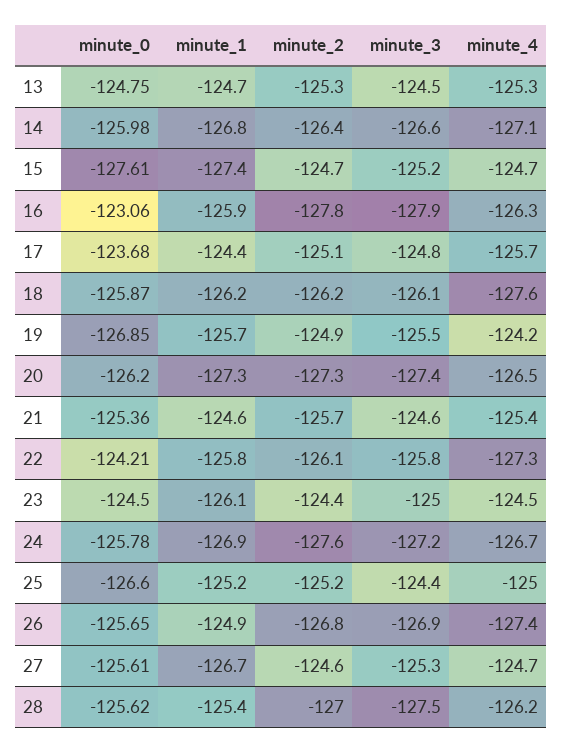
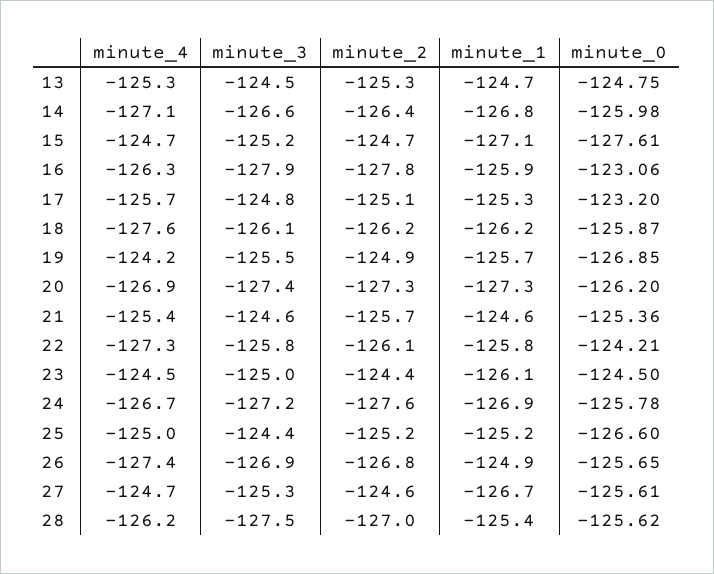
  {
    "minute_0": {
      "13": -124.75,
      "14": -125.98,
      "15": -127.61,
      "16": -123.06,
-     "17": -123.68,
+     "17": -123.2,
      "18": -125.87,
      "19": -126.85,
      "20": -126.2,
      "21": -125.36,
      "22": -124.21,
      "23": -124.5,
      "24": -125.78,
      "25": -126.6,
      "26": -125.65,
      "27": -125.61,
      "28": -125.62
    },
    "minute_1": {
      "13": -124.7,
      "14": -126.8,
-     "15": -127.4,
+     "15": -127.1,
      "16": -125.9,
-     "17": -124.4,
+     "17": -125.3,
      "18": -126.2,
      "19": -125.7,
      "20": -127.3,
      "21": -124.6,
      "22": -125.8,
      "23": -126.1,
      "24": -126.9,
      "25": -125.2,
      "26": -124.9,
      "27": -126.7,
      "28": -125.4
    },
    "minute_2": {
      "13": -125.3,
      "14": -126.4,
      "15": -124.7,
      "16": -127.8,
      "17": -125.1,
      "18": -126.2,
      "19": -124.9,
      "20": -127.3,
      "21": -125.7,
      "22": -126.1,
      "23": -124.4,
      "24": -127.6,
      "25": -125.2,
      "26": -126.8,
      "27": -124.6,
      "28": -127
    },
    "minute_3": {
      "13": -124.5,
      "14": -126.6,
      "15": -125.2,
      "16": -127.9,
      "17": -124.8,
      "18": -126.1,
      "19": -125.5,
      "20": -127.4,
      "21": -124.6,
      "22": -125.8,
      "23": -125,
      "24": -127.2,
      "25": -124.4,
      "26": -126.9,
      "27": -125.3,
      "28": -127.5
    },
    "minute_4": {
      "13": -125.3,
      "14": -127.1,
      "15": -124.7,
      "16": -126.3,
      "17": -125.7,
      "18": -127.6,
      "19": -124.2,
-     "20": -126.5,
+     "20": -126.9,
      "21": -125.4,
      "22": -127.3,
      "23": -124.5,
      "24": -126.7,
      "25": -125,
      "26": -127.4,
      "27": -124.7,
      "28": -126.2
    }
  }

